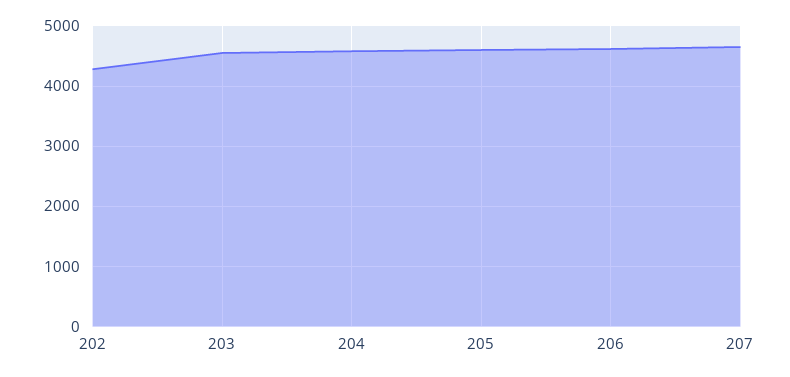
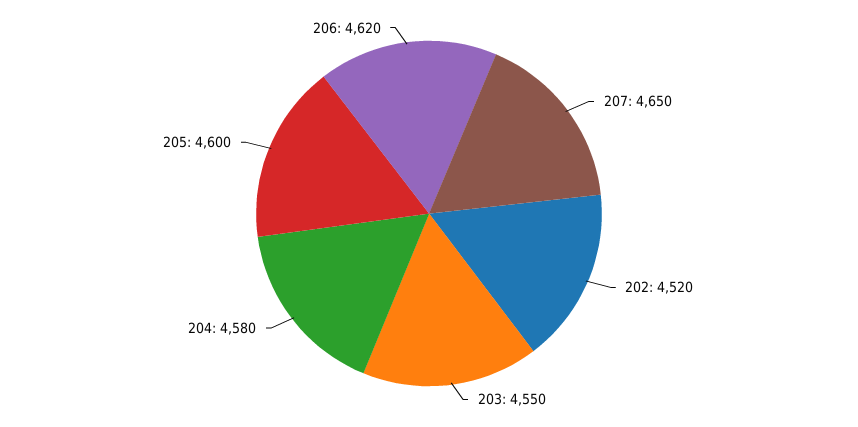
  {
-   "202": 4300,
+   "202": 4520,
    "203": 4550,
    "204": 4580,
    "205": 4600,
    "206": 4620,
    "207": 4650
  }

